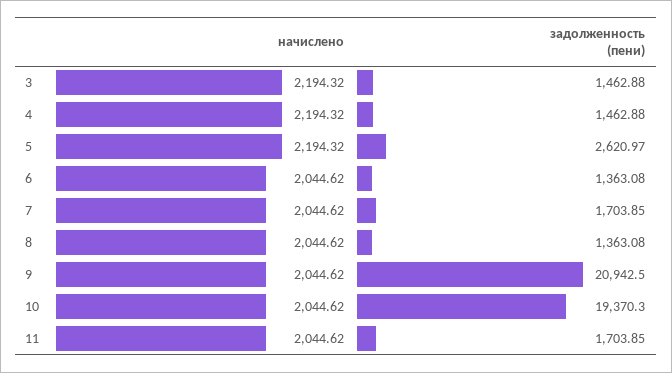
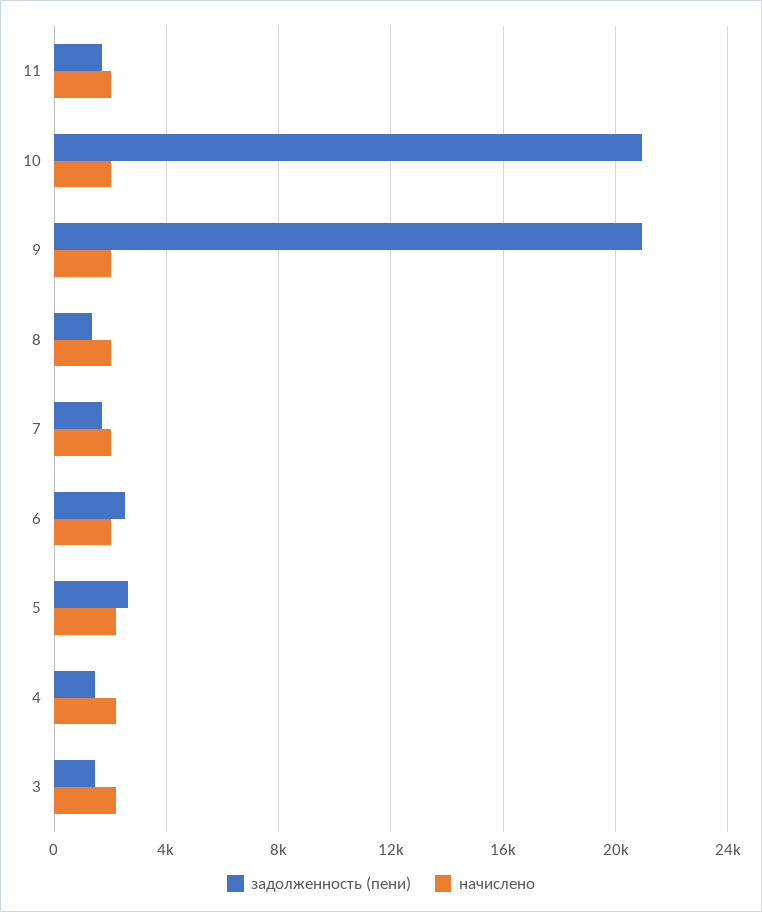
  {
    "начислено": {
      "3": 2194.32,
      "4": 2194.32,
      "5": 2194.32,
      "6": 2044.62,
      "7": 2044.62,
      "8": 2044.62,
      "9": 2044.62,
      "10": 2044.62,
      "11": 2044.62
    },
    "задолженность (пени)": {
      "3": 1462.88,
      "4": 1462.88,
      "5": 2620.97,
-     "6": 1363.08,
+     "6": 2500,
      "7": 1703.85,
      "8": 1363.08,
      "9": 20942.5,
-     "10": 19370.3,
+     "10": 21000,
      "11": 1703.85
    }
  }

